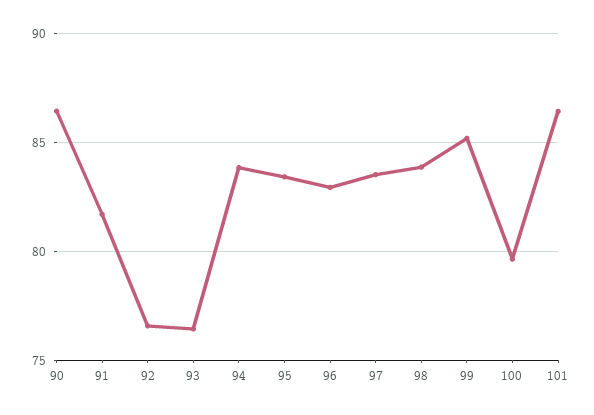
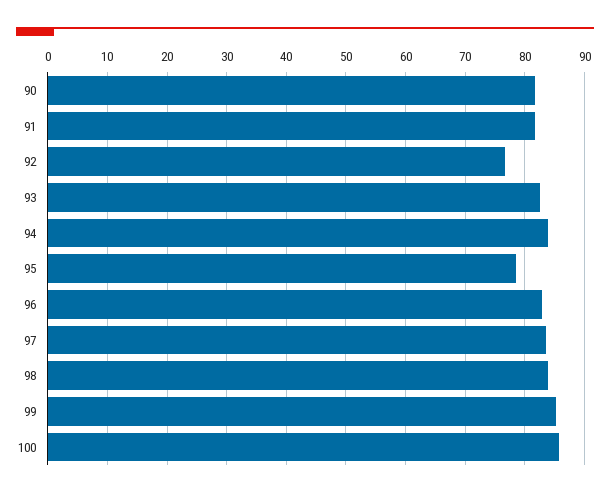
  {
-   "90": 86.5,
+   "90": 82,
    "91": 81.5,
    "92": 76.5,
-   "93": 76.5,
+   "93": 82,
    "94": 84,
-   "95": 83.5,
+   "95": 78,
    "96": 83,
    "97": 83.5,
    "98": 84,
    "99": 85,
-   "100": 79.5,
+   "100": 86
-   "101": 86.5
  }

